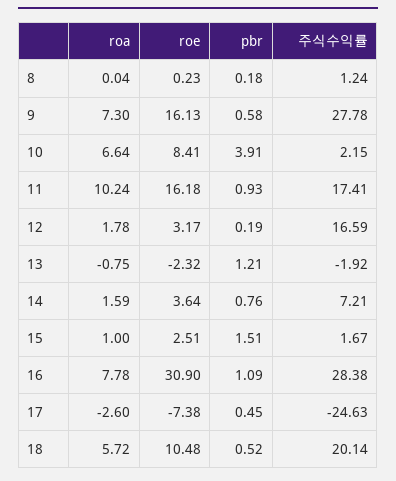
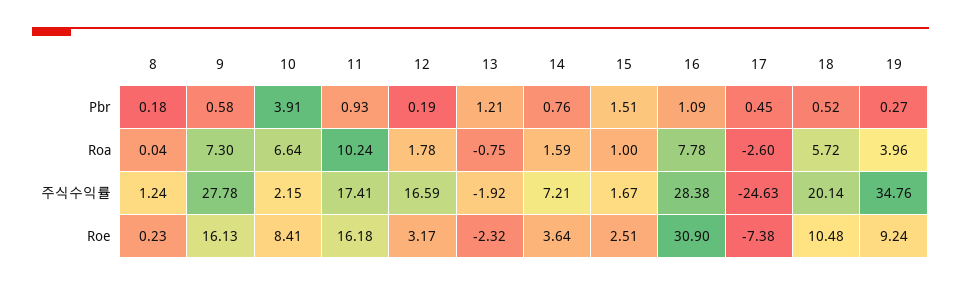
  {
    "roa": {
      "8": 0.04,
      "9": 7.3,
      "10": 6.64,
      "11": 10.24,
      "12": 1.78,
      "13": -0.75,
      "14": 1.59,
      "15": 1,
      "16": 7.78,
      "17": -2.6,
-     "18": 5.72
+     "18": 5.72,
+     "19": 3.96
    },
    "roe": {
      "8": 0.23,
      "9": 16.13,
      "10": 8.41,
      "11": 16.18,
      "12": 3.17,
      "13": -2.32,
      "14": 3.64,
      "15": 2.51,
      "16": 30.9,
      "17": -7.38,
-     "18": 10.48
+     "18": 10.48,
+     "19": 9.24
    },
    "pbr": {
      "8": 0.18,
      "9": 0.58,
      "10": 3.91,
      "11": 0.93,
      "12": 0.19,
      "13": 1.21,
      "14": 0.76,
      "15": 1.51,
      "16": 1.09,
      "17": 0.45,
-     "18": 0.52
+     "18": 0.52,
+     "19": 0.27
    },
    "주식수익률": {
      "8": 1.24,
      "9": 27.78,
      "10": 2.15,
      "11": 17.41,
      "12": 16.59,
      "13": -1.92,
      "14": 7.21,
      "15": 1.67,
      "16": 28.38,
      "17": -24.63,
-     "18": 20.14
+     "18": 20.14,
+     "19": 34.76
    }
  }

